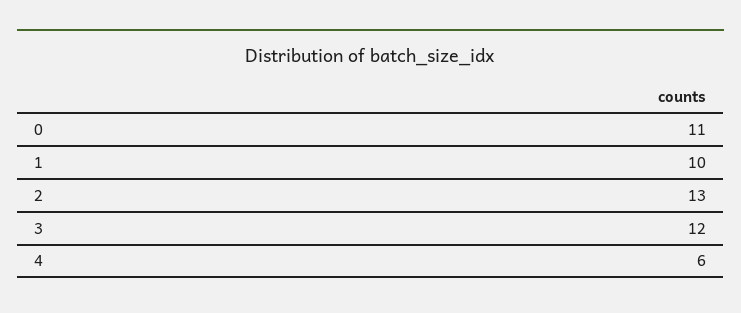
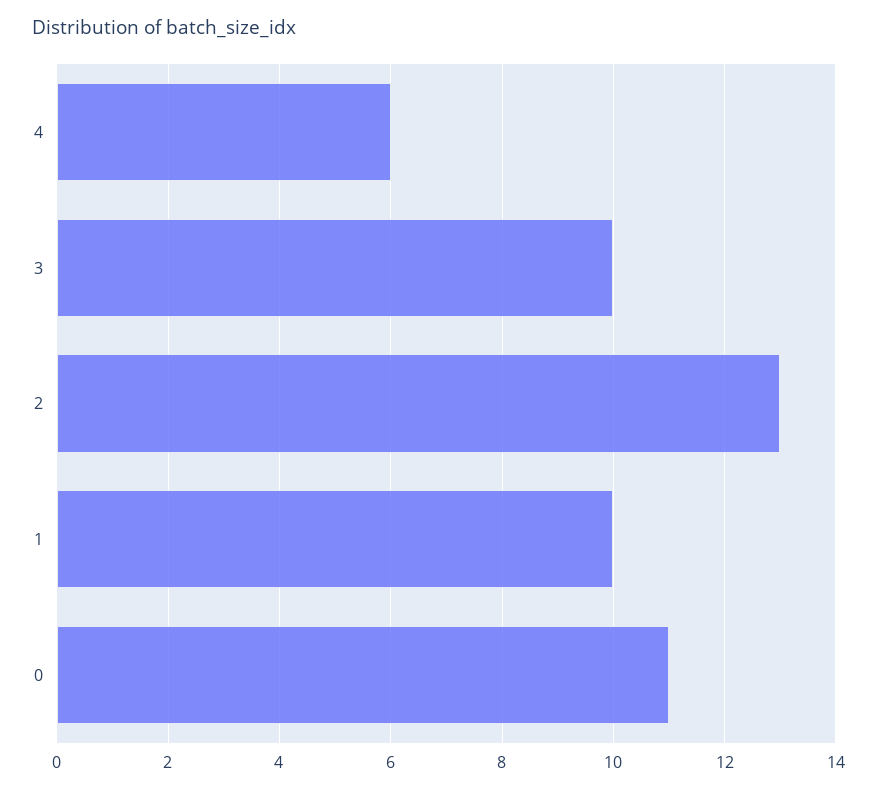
  {
    "0": 11,
    "1": 10,
    "2": 13,
-   "3": 12,
+   "3": 10,
    "4": 6
  }

